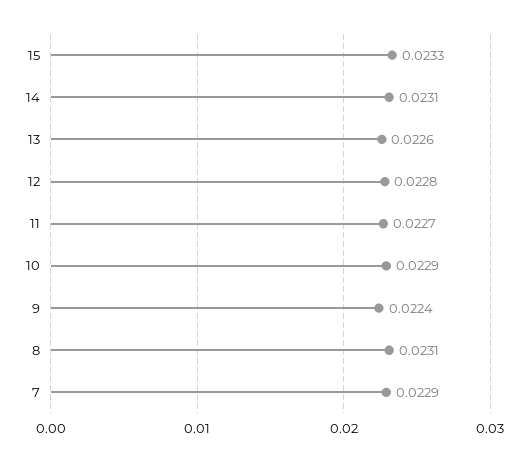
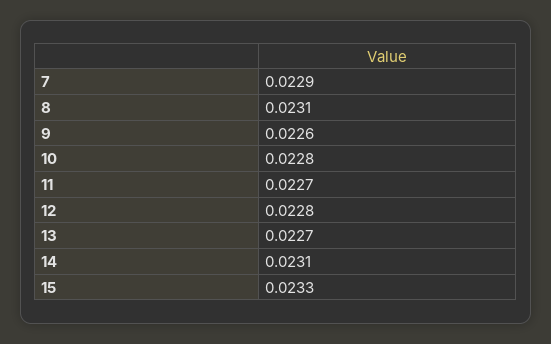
  {
    "15": 0.0233,
    "14": 0.0231,
-   "13": 0.0226,
+   "13": 0.0227,
    "12": 0.0228,
    "11": 0.0227,
-   "10": 0.0229,
+   "10": 0.0228,
-   "9": 0.0224,
+   "9": 0.0226,
    "8": 0.0231,
    "7": 0.0229
  }

